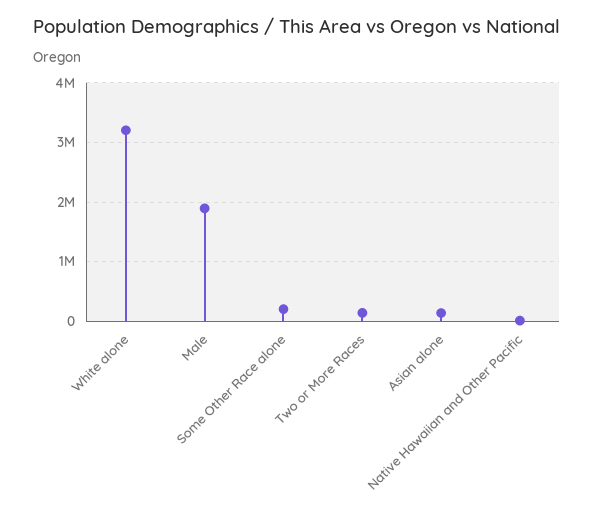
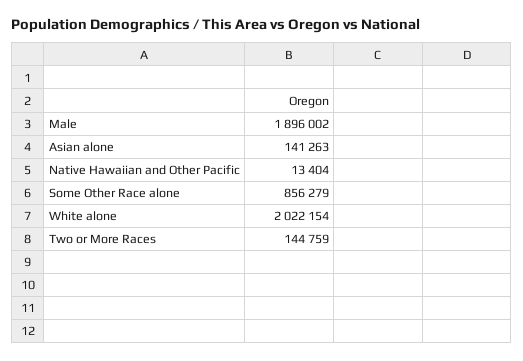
  {
-   "White alone": 3200000,
+   "White alone": 2022154,
    "Male": 1896002,
-   "Some Other Race alone": 200000,
+   "Some Other Race alone": 856279,
    "Two or More Races": 144759,
    "Asian alone": 141263,
    "Native Hawaiian and Other Pacific": 13404
  }

